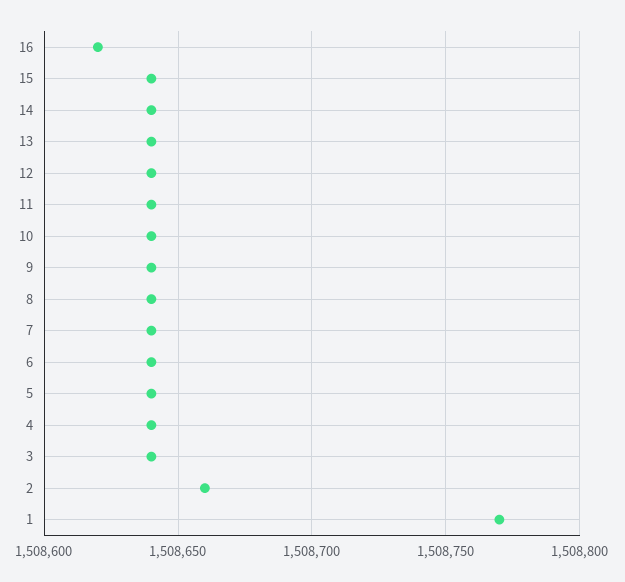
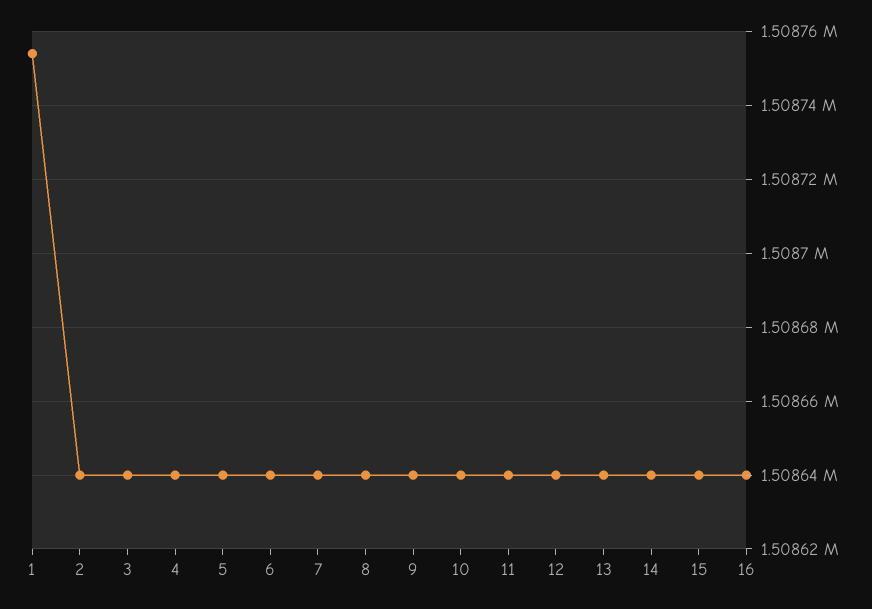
  {
-   "16": 1508620,
+   "16": 1508640,
    "15": 1508640,
    "14": 1508640,
    "13": 1508640,
    "12": 1508640,
    "11": 1508640,
    "10": 1508640,
    "9": 1508640,
    "8": 1508640,
    "7": 1508640,
    "6": 1508640,
    "5": 1508640,
    "4": 1508640,
    "3": 1508640,
-   "2": 1508660,
+   "2": 1508640,
-   "1": 1508770
+   "1": 1508755
  }

